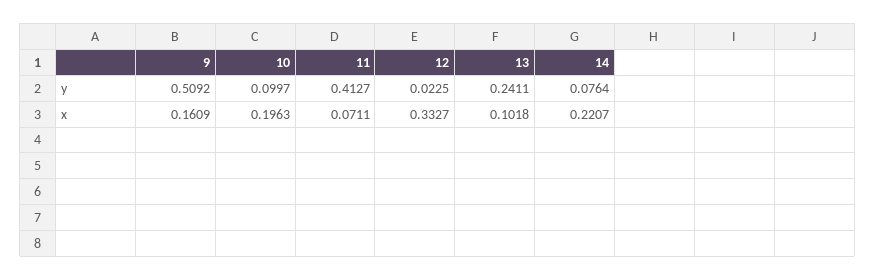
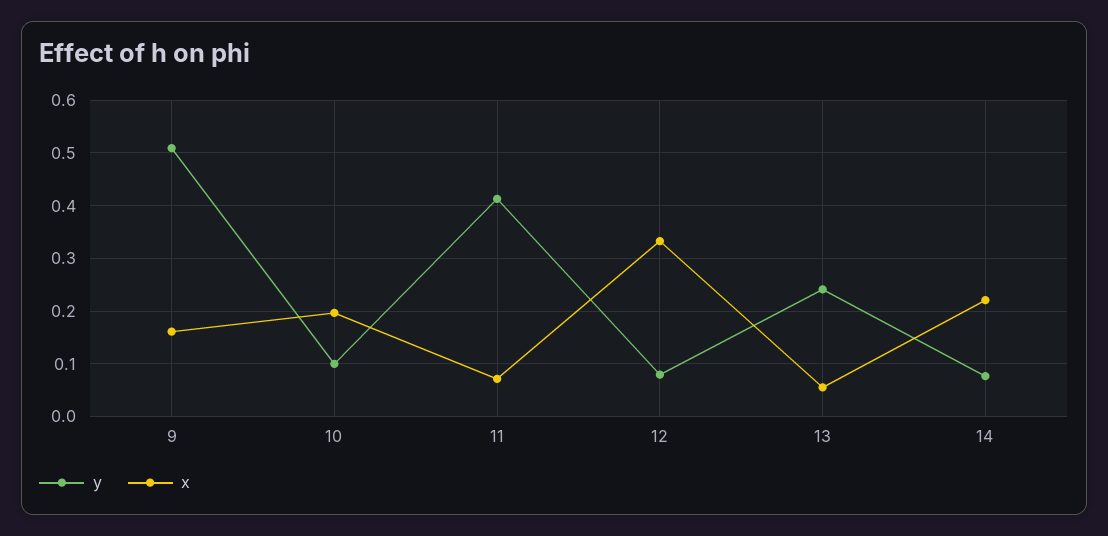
  {
    "y": {
      "9": 0.5092,
      "10": 0.0997,
      "11": 0.4127,
-     "12": 0.0225,
+     "12": 0.08,
      "13": 0.2411,
      "14": 0.0764
    },
    "x": {
      "9": 0.1609,
      "10": 0.1963,
      "11": 0.0711,
      "12": 0.3327,
-     "13": 0.1018,
+     "13": 0.06,
      "14": 0.2207
    }
  }

